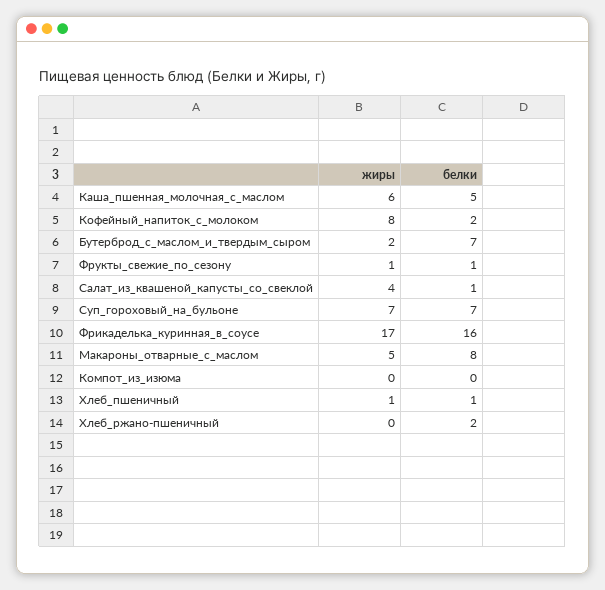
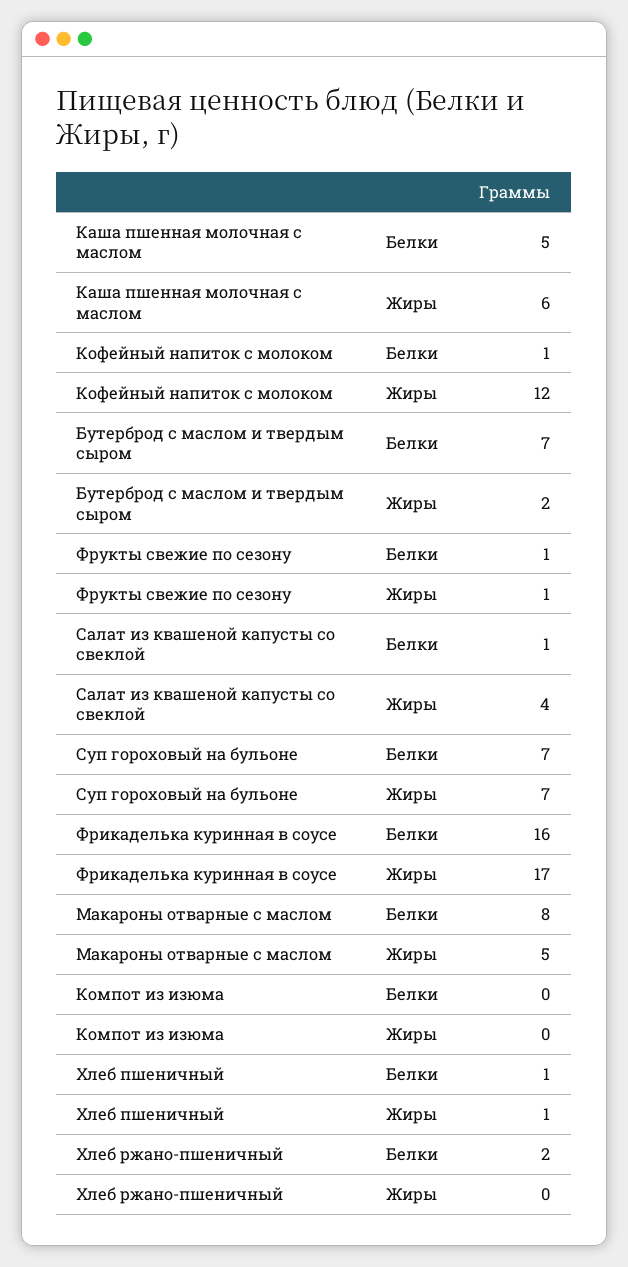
  {
    "жиры": {
      "Каша_пшенная_молочная_с_маслом": 6,
-     "Кофейный_напиток_с_молоком": 8,
+     "Кофейный_напиток_с_молоком": 12,
      "Бутерброд_с_маслом_и_твердым_сыром": 2,
      "Фрукты_свежие_по_сезону": 1,
      "Салат_из_квашеной_капусты_со_свеклой": 4,
      "Суп_гороховый_на_бульоне": 7,
      "Фрикаделька_куринная_в_соусе": 17,
      "Макароны_отварные_с_маслом": 5,
      "Компот_из_изюма": 0,
      "Хлеб_пшеничный": 1,
      "Хлеб_ржано-пшеничный": 0
    },
    "белки": {
      "Каша_пшенная_молочная_с_маслом": 5,
-     "Кофейный_напиток_с_молоком": 2,
+     "Кофейный_напиток_с_молоком": 1,
      "Бутерброд_с_маслом_и_твердым_сыром": 7,
      "Фрукты_свежие_по_сезону": 1,
      "Салат_из_квашеной_капусты_со_свеклой": 1,
      "Суп_гороховый_на_бульоне": 7,
      "Фрикаделька_куринная_в_соусе": 16,
      "Макароны_отварные_с_маслом": 8,
      "Компот_из_изюма": 0,
      "Хлеб_пшеничный": 1,
      "Хлеб_ржано-пшеничный": 2
    }
  }

